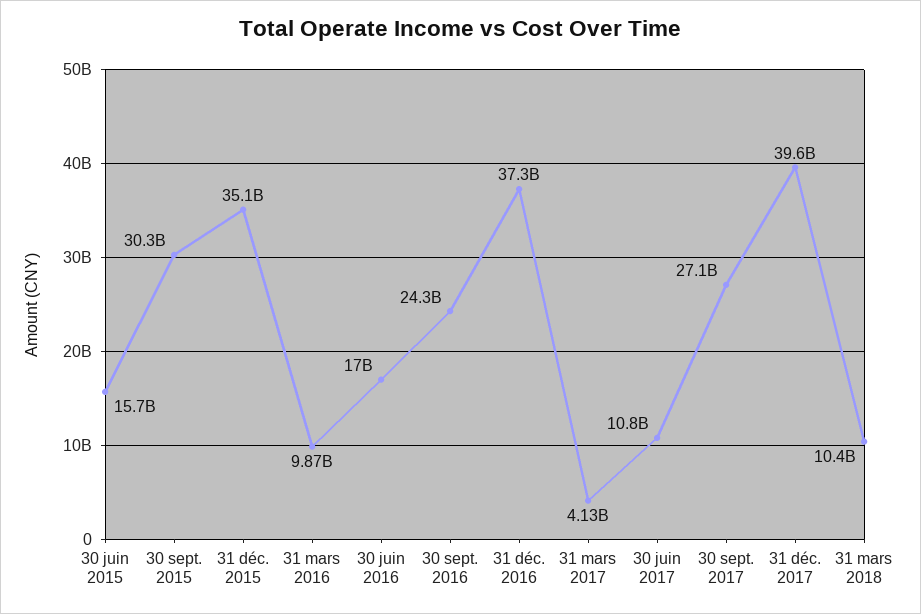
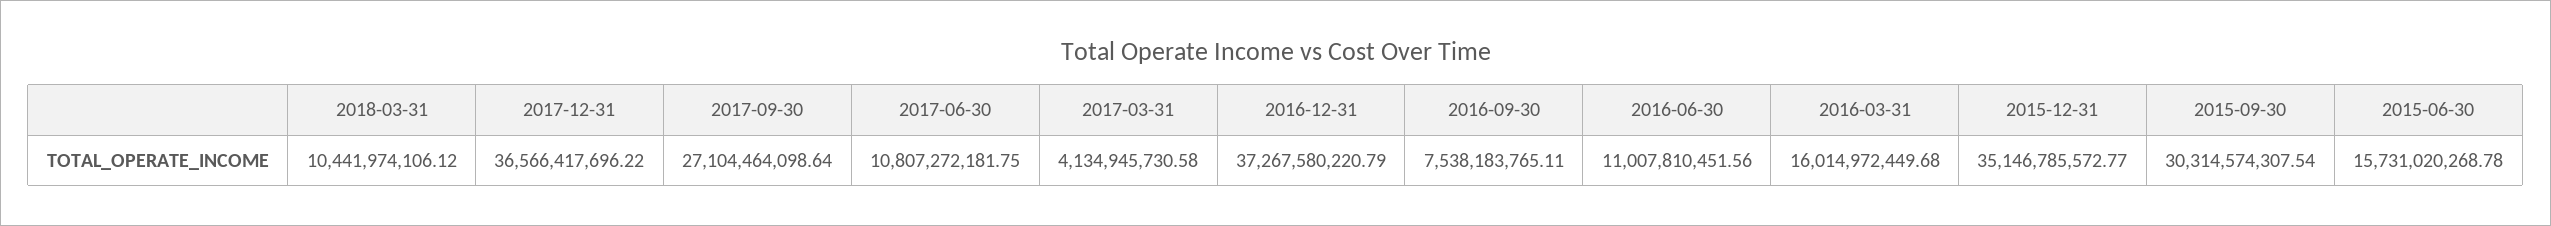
  {
    "30 juin 2015": 15731020268.78,
    "30 sept. 2015": 30314574307.54,
    "31 déc. 2015": 35146785572.77,
-   "31 mars 2016": 9870000000,
+   "31 mars 2016": 16014972449.68,
-   "30 juin 2016": 17000000000,
+   "30 juin 2016": 11007810451.56,
-   "30 sept. 2016": 24300000000,
+   "30 sept. 2016": 7538183765.11,
    "31 déc. 2016": 37267580220.79,
    "31 mars 2017": 4134945730.58,
    "30 juin 2017": 10807272181.75,
    "30 sept. 2017": 27104464098.64,
-   "31 déc. 2017": 39600000000,
+   "31 déc. 2017": 36566417696.22,
    "31 mars 2018": 10441974106.12
  }

